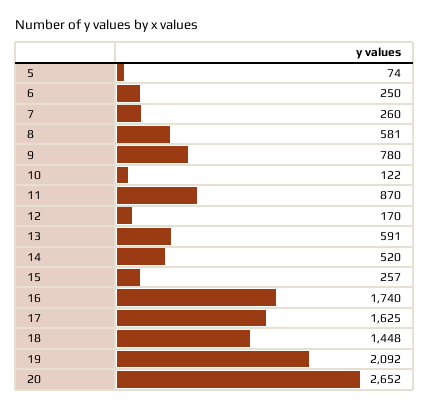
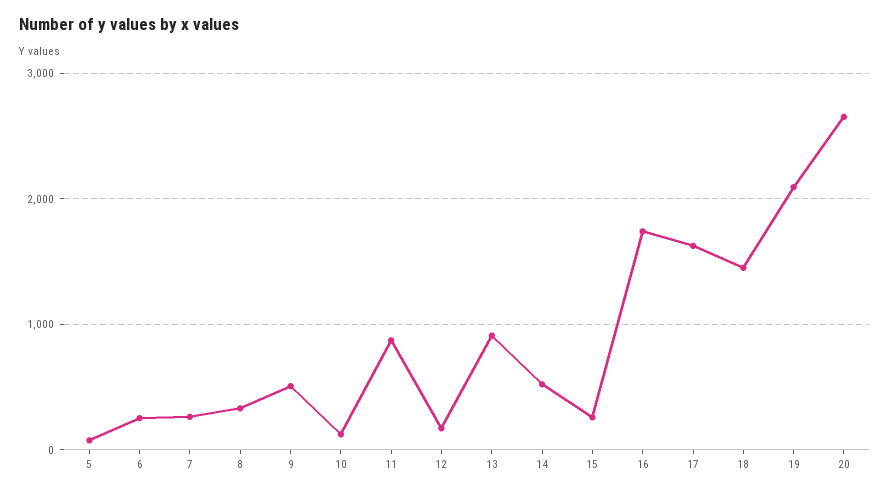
  {
    "5": 74,
    "6": 250,
    "7": 260,
-   "8": 581,
+   "8": 300,
-   "9": 780,
+   "9": 500,
    "10": 122,
    "11": 870,
    "12": 170,
-   "13": 591,
+   "13": 900,
    "14": 520,
    "15": 257,
    "16": 1740,
    "17": 1625,
    "18": 1448,
    "19": 2092,
    "20": 2652
  }

